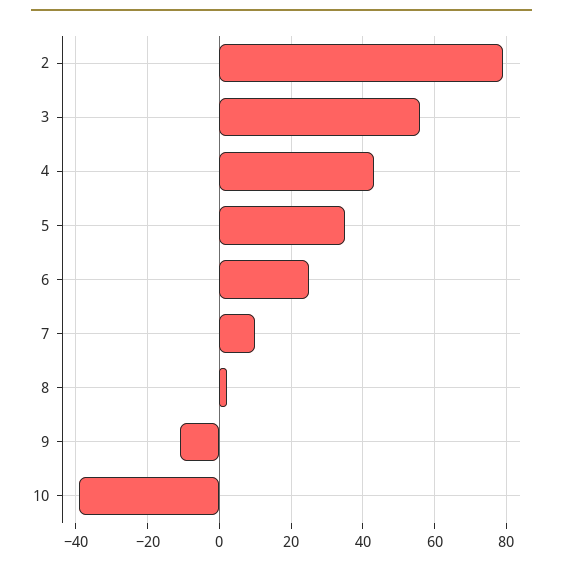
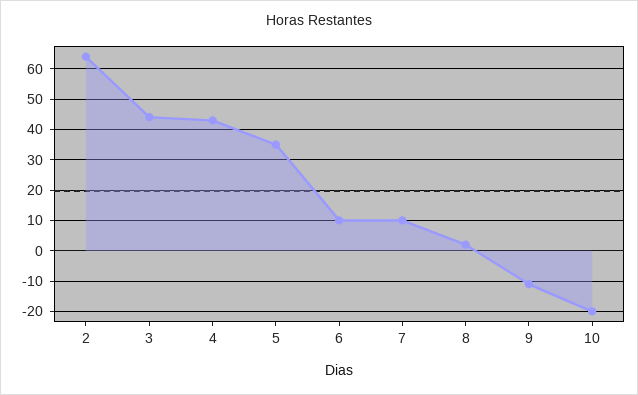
  {
-   "2": 80,
+   "2": 65,
-   "3": 55,
+   "3": 45,
    "4": 45,
    "5": 35,
-   "6": 25,
+   "6": 10,
    "7": 10,
    "8": 0,
    "9": -10,
-   "10": -40
+   "10": -20
  }

